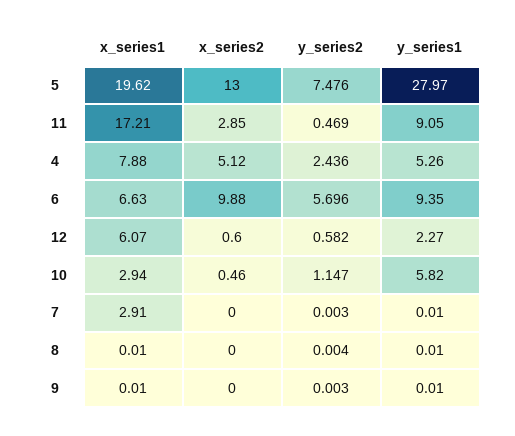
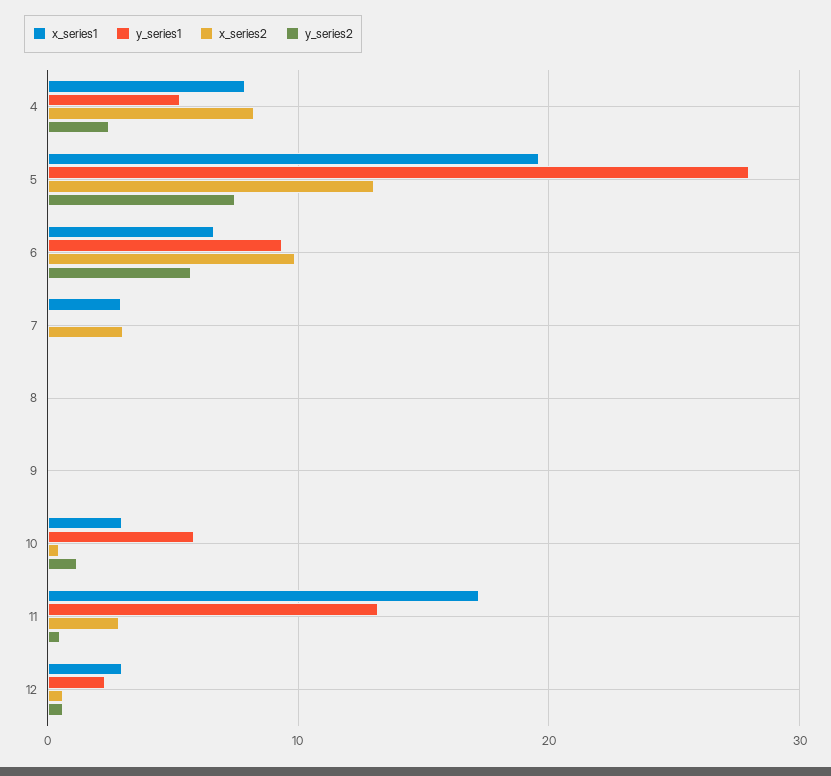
  {
    "x_series1": {
      "5": 19.62,
      "11": 17.21,
      "4": 7.88,
      "6": 6.63,
-     "12": 6.07,
+     "12": 3,
      "10": 2.94,
      "7": 2.91,
      "8": 0.01,
      "9": 0.01
    },
    "x_series2": {
      "5": 13,
      "11": 2.85,
-     "4": 5.12,
+     "4": 8,
      "6": 9.88,
      "12": 0.6,
      "10": 0.46,
-     "7": 0,
+     "7": 3,
      "8": 0,
      "9": 0
    },
    "y_series2": {
      "5": 7.476,
      "11": 0.469,
      "4": 2.436,
      "6": 5.696,
      "12": 0.582,
      "10": 1.147,
      "7": 0.003,
      "8": 0.004,
      "9": 0.003
    },
    "y_series1": {
      "5": 27.97,
-     "11": 9.05,
+     "11": 13,
      "4": 5.26,
      "6": 9.35,
      "12": 2.27,
      "10": 5.82,
      "7": 0.01,
      "8": 0.01,
      "9": 0.01
    }
  }

